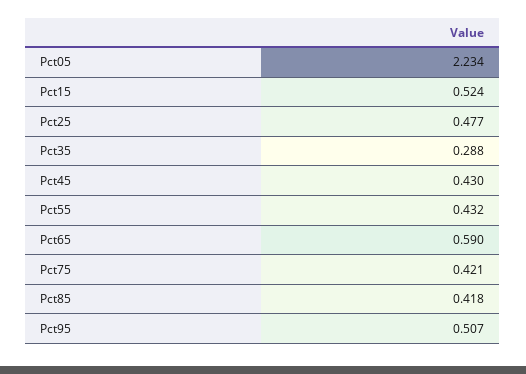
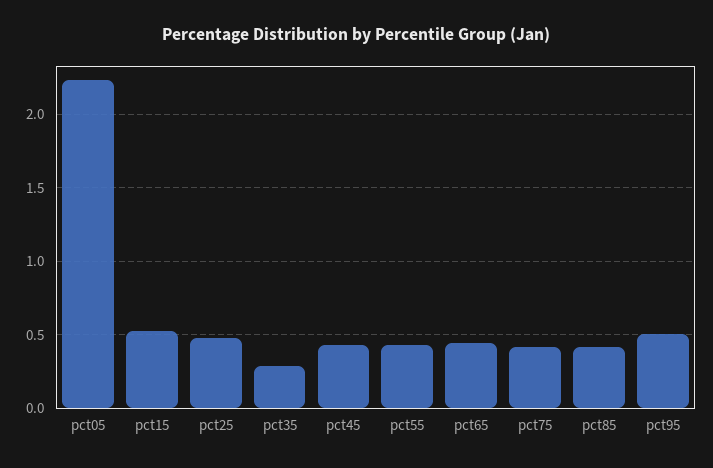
  {
    "Pct05": 2.234,
    "Pct15": 0.524,
    "Pct25": 0.477,
    "Pct35": 0.288,
    "Pct45": 0.43,
    "Pct55": 0.432,
-   "Pct65": 0.59,
+   "Pct65": 0.45,
    "Pct75": 0.421,
    "Pct85": 0.418,
    "Pct95": 0.507
  }

